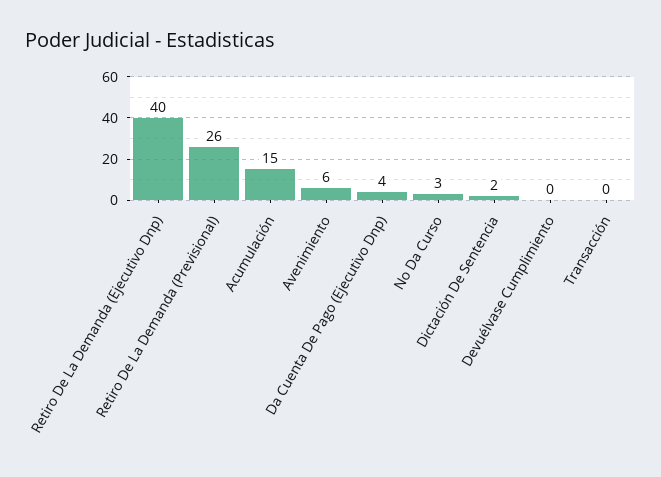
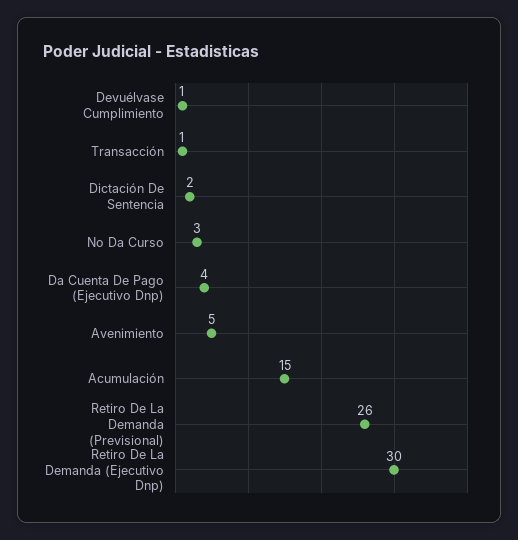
  {
-   "Retiro De La Demanda (Ejecutivo Dnp)": 40,
+   "Retiro De La Demanda (Ejecutivo Dnp)": 30,
    "Retiro De La Demanda (Previsional)": 26,
    "Acumulación": 15,
-   "Avenimiento": 6,
+   "Avenimiento": 5,
    "Da Cuenta De Pago (Ejecutivo Dnp)": 4,
    "No Da Curso": 3,
    "Dictación De Sentencia": 2,
-   "Devuélvase Cumplimiento": 0,
+   "Devuélvase Cumplimiento": 1,
-   "Transacción": 0
+   "Transacción": 1
  }

